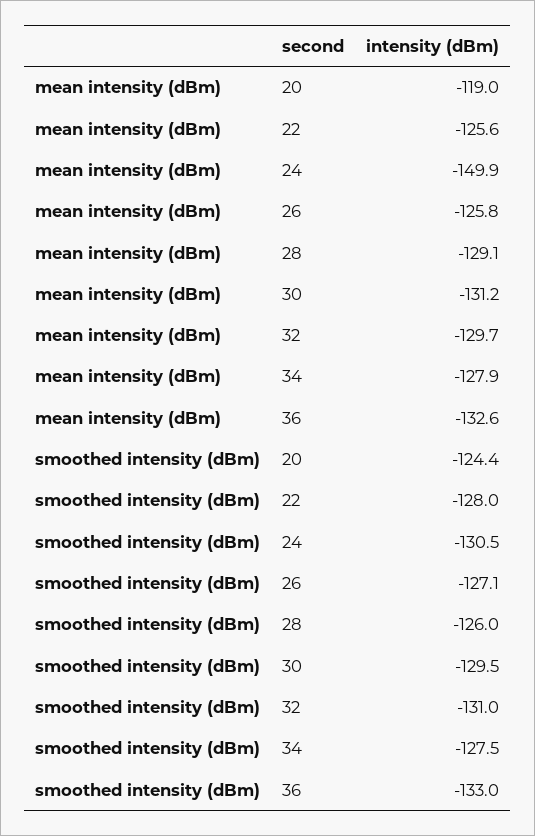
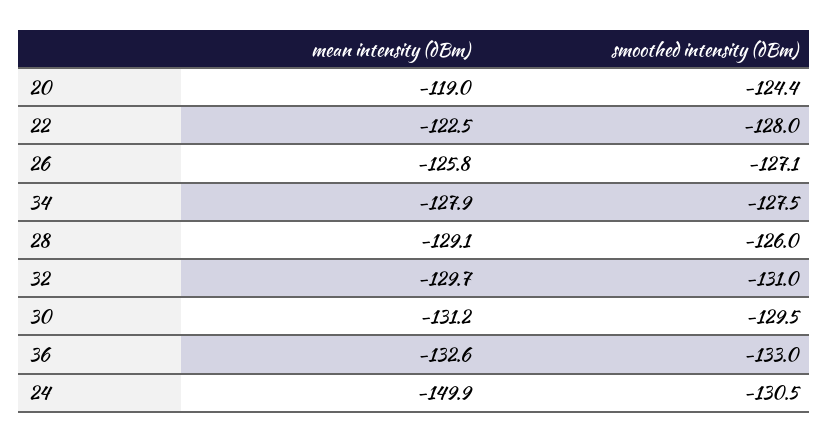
  {
    "mean intensity (dBm)": {
      "20": -119,
-     "22": -125.6,
+     "22": -122.5,
      "24": -149.9,
      "26": -125.8,
      "28": -129.1,
      "30": -131.2,
      "32": -129.7,
      "34": -127.9,
      "36": -132.6
    },
    "smoothed intensity (dBm)": {
      "20": -124.4,
      "22": -128,
      "24": -130.5,
      "26": -127.1,
      "28": -126,
      "30": -129.5,
      "32": -131,
      "34": -127.5,
      "36": -133
    }
  }

